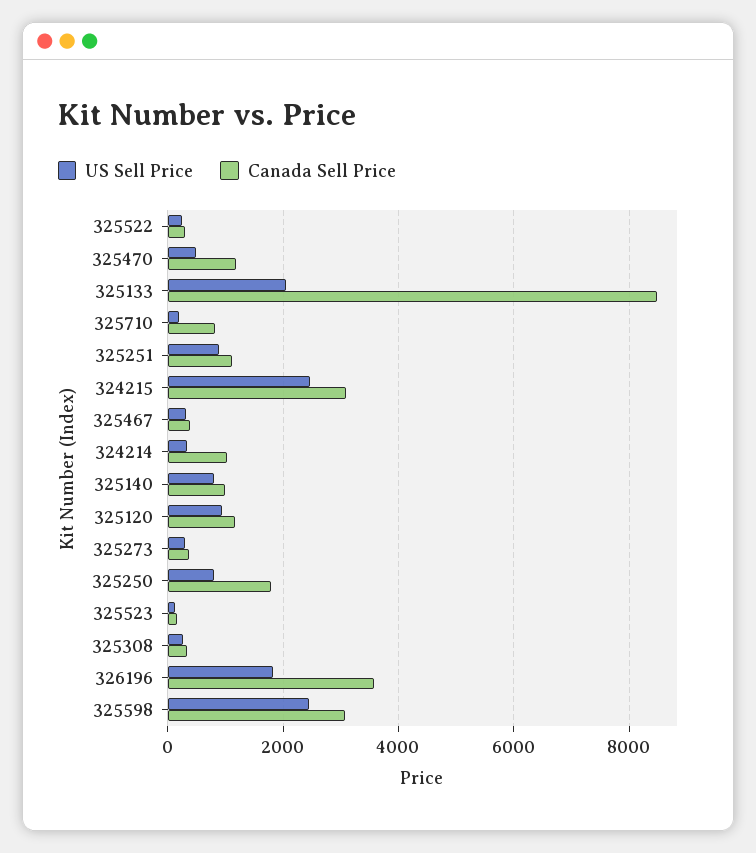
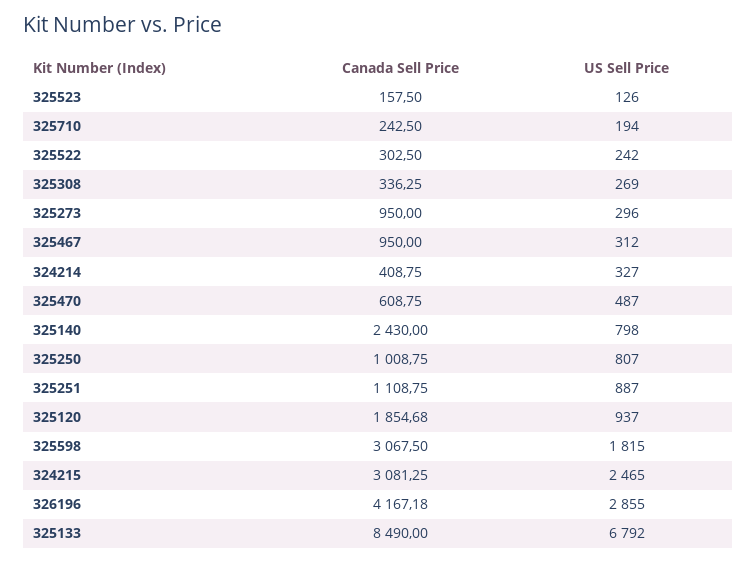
  {
    "US Sell Price": {
      "325522": 242,
      "325470": 487,
-     "325133": 2000,
+     "325133": 6792,
      "325710": 194,
      "325251": 887,
      "324215": 2465,
      "325467": 312,
      "324214": 327,
      "325140": 798,
      "325120": 937,
      "325273": 296,
      "325250": 807,
      "325523": 126,
      "325308": 269,
-     "326196": 1800,
+     "326196": 2855,
-     "325598": 2400
+     "325598": 1815
    },
    "Canada Sell Price": {
      "325522": 302.5,
-     "325470": 1200,
+     "325470": 608.75,
      "325133": 8490,
-     "325710": 800,
+     "325710": 242.5,
      "325251": 1108.75,
      "324215": 3081.25,
-     "325467": 400,
+     "325467": 950,
-     "324214": 1000,
+     "324214": 408.75,
-     "325140": 1000,
+     "325140": 2430,
-     "325120": 1200,
+     "325120": 1854.68,
-     "325273": 400,
+     "325273": 950,
-     "325250": 1800,
+     "325250": 1008.75,
      "325523": 157.5,
      "325308": 336.25,
-     "326196": 3600,
+     "326196": 4167.18,
      "325598": 3067.5
    }
  }

